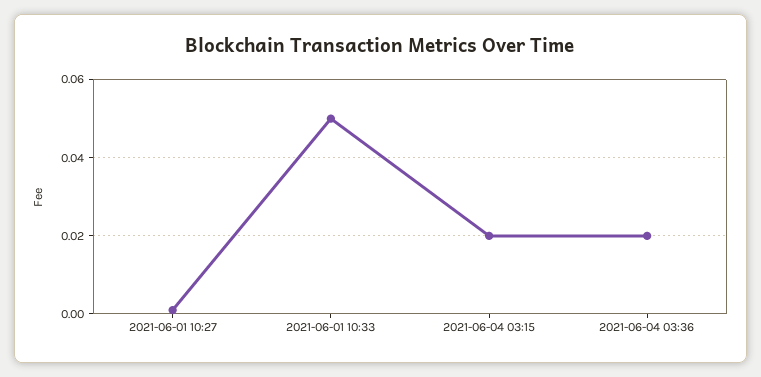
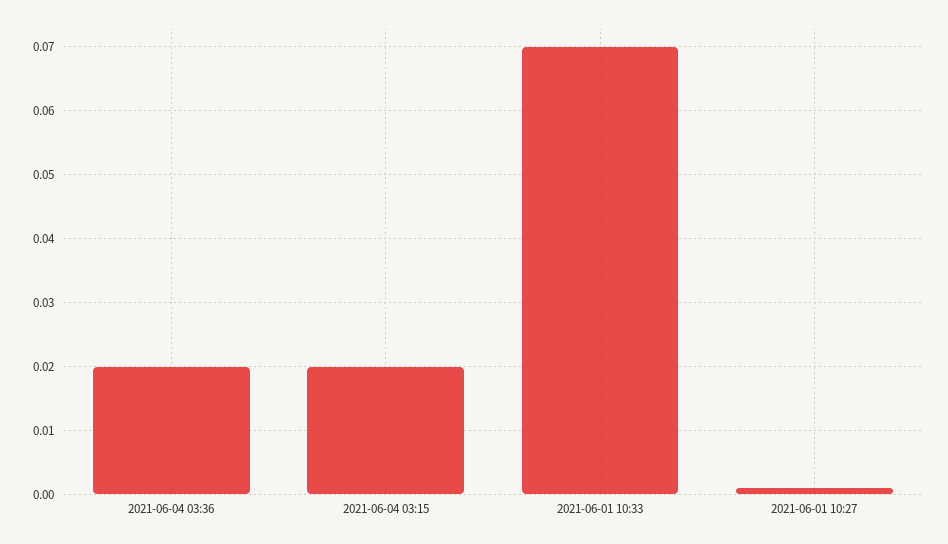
  {
    "2021-06-01 10:27": 0.001,
-   "2021-06-01 10:33": 0.05,
+   "2021-06-01 10:33": 0.07,
    "2021-06-04 03:15": 0.02,
    "2021-06-04 03:36": 0.02
  }

